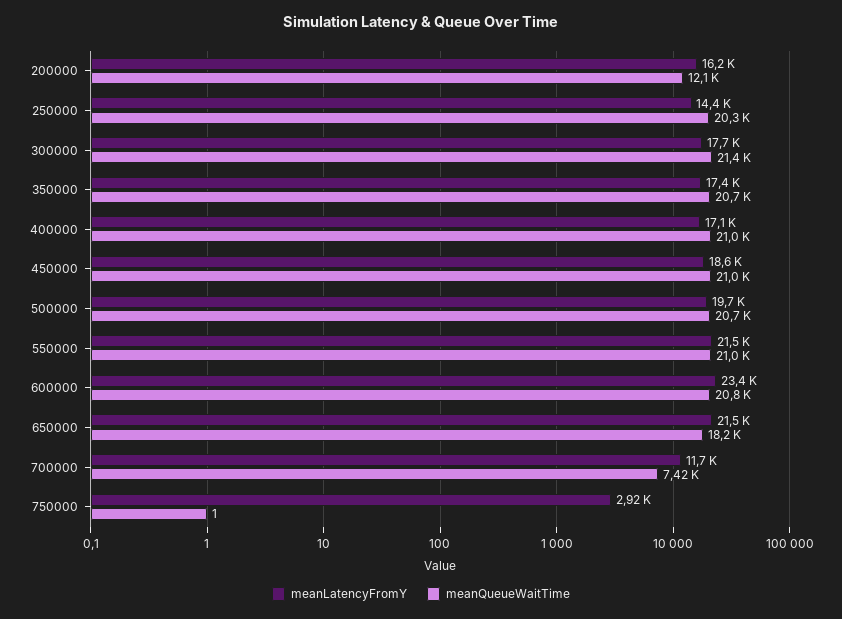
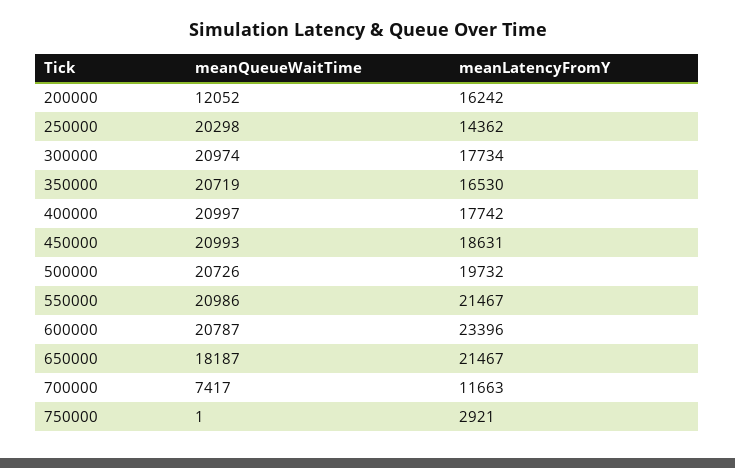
  {
    "meanLatencyFromY": {
      "200000": 16242,
      "250000": 14362,
      "300000": 17734,
-     "350000": 17400,
+     "350000": 16530,
-     "400000": 17100,
+     "400000": 17742,
      "450000": 18631,
      "500000": 19732,
      "550000": 21467,
      "600000": 23396,
      "650000": 21467,
      "700000": 11663,
      "750000": 2921
    },
    "meanQueueWaitTime": {
      "200000": 12052,
      "250000": 20298,
-     "300000": 21400,
+     "300000": 20974,
      "350000": 20719,
      "400000": 20997,
      "450000": 20993,
      "500000": 20726,
      "550000": 20986,
      "600000": 20787,
      "650000": 18187,
      "700000": 7417,
      "750000": 1
    }
  }

